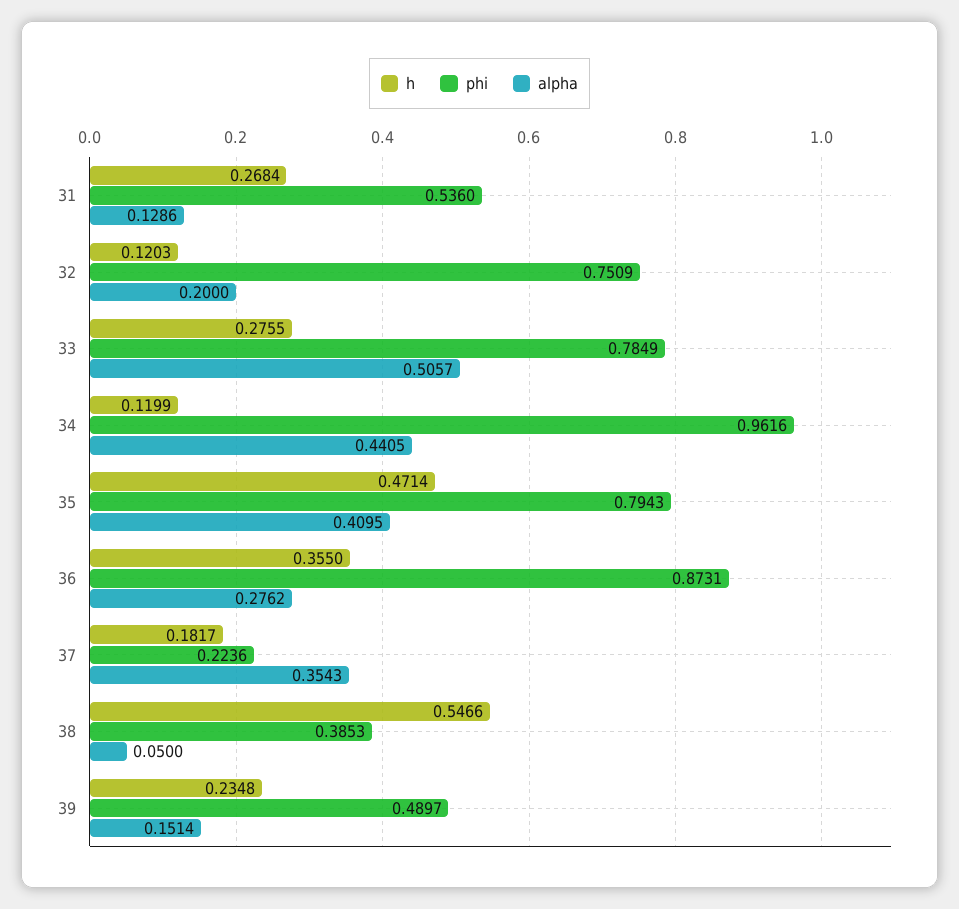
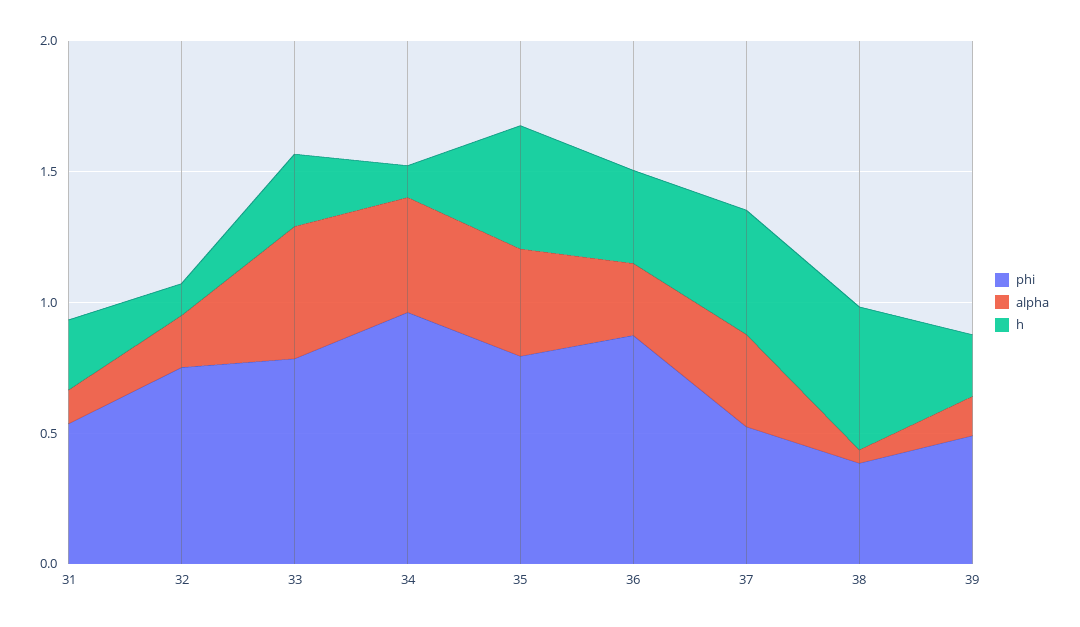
  {
    "h": {
      "31": 0.2684,
      "32": 0.1203,
      "33": 0.2755,
      "34": 0.1199,
      "35": 0.4714,
      "36": 0.355,
-     "37": 0.1817,
+     "37": 0.5,
      "38": 0.5466,
      "39": 0.2348
    },
    "phi": {
      "31": 0.536,
      "32": 0.7509,
      "33": 0.7849,
      "34": 0.9616,
      "35": 0.7943,
      "36": 0.8731,
-     "37": 0.2236,
+     "37": 0.5,
      "38": 0.3853,
      "39": 0.4897
    },
    "alpha": {
      "31": 0.1286,
      "32": 0.2,
      "33": 0.5057,
      "34": 0.4405,
      "35": 0.4095,
      "36": 0.2762,
      "37": 0.3543,
      "38": 0.05,
      "39": 0.1514
    }
  }

